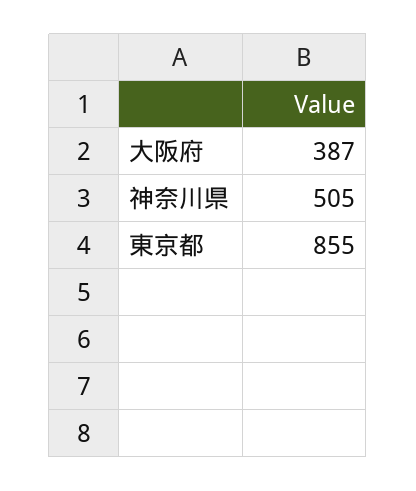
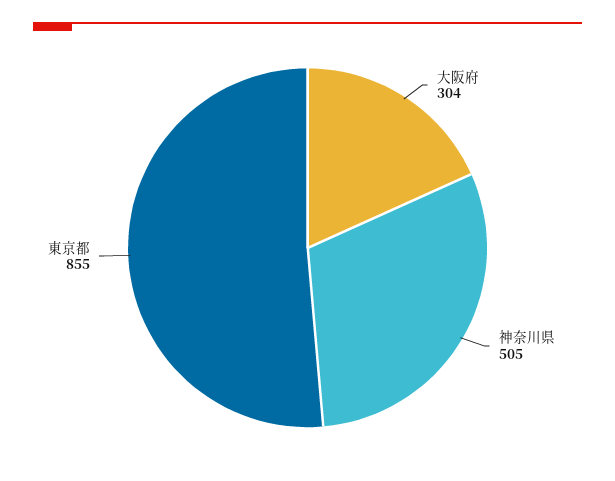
  {
-   "大阪府": 387,
+   "大阪府": 304,
    "神奈川県": 505,
    "東京都": 855
  }

